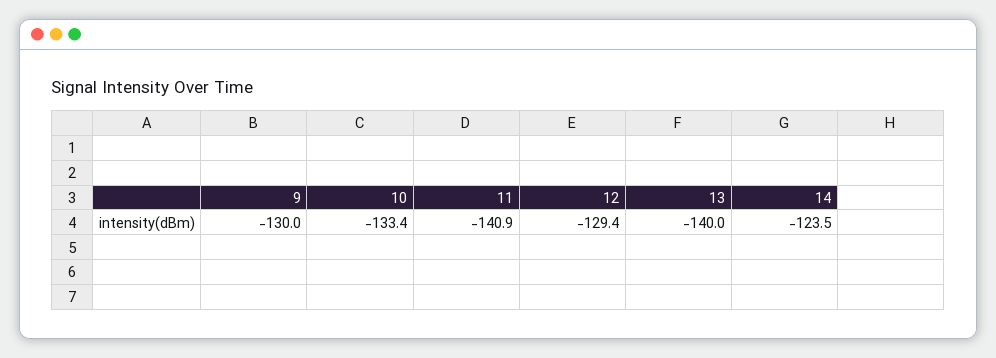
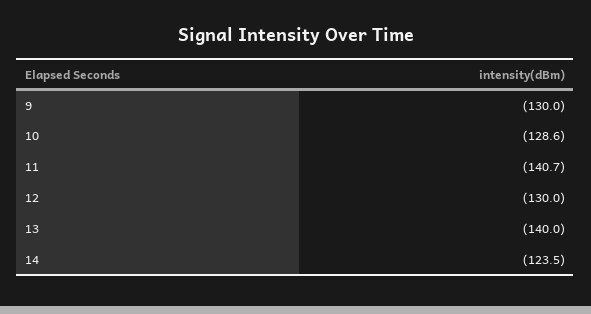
  {
    "9": -130,
-   "10": -133.4,
+   "10": -128.6,
-   "11": -140.9,
+   "11": -140.7,
-   "12": -129.4,
+   "12": -130,
    "13": -140,
    "14": -123.5
  }

